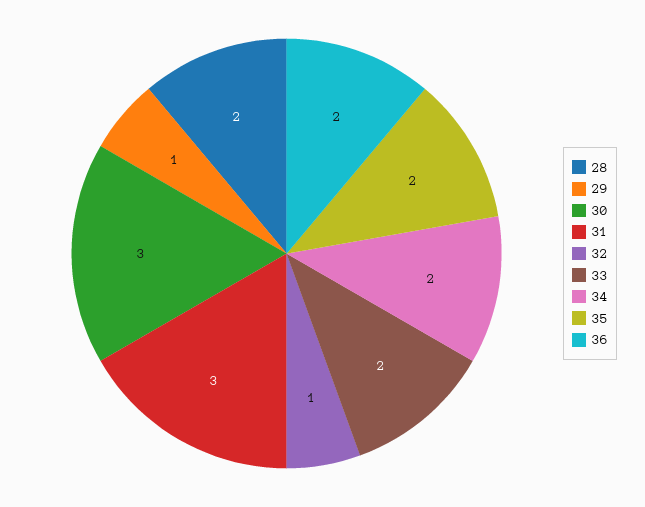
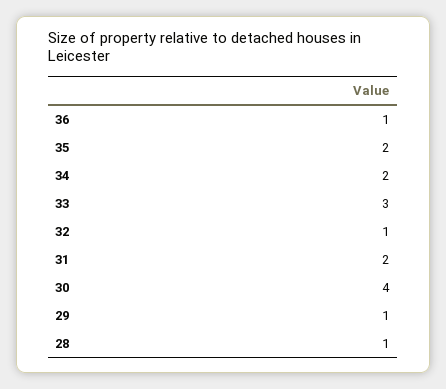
  {
-   "28": 2,
+   "28": 1,
    "29": 1,
-   "30": 3,
+   "30": 4,
-   "31": 3,
+   "31": 2,
    "32": 1,
-   "33": 2,
+   "33": 3,
    "34": 2,
    "35": 2,
-   "36": 2
+   "36": 1
  }

